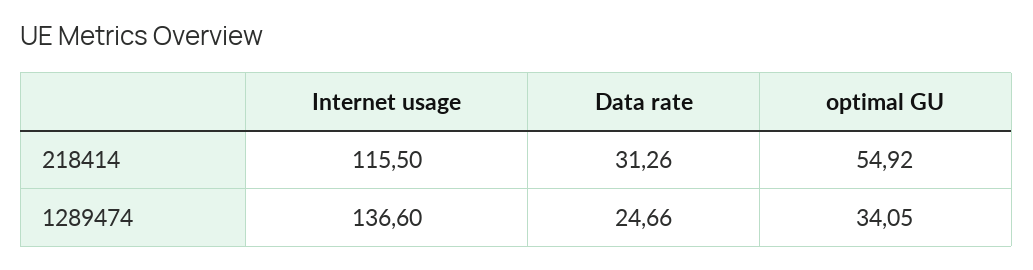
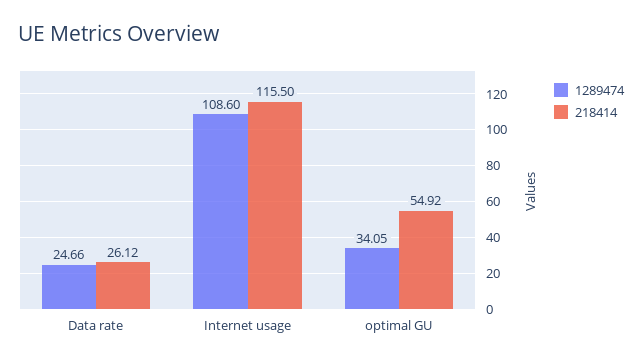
  {
    "218414": {
      "Internet usage": 115.5,
-     "Data rate": 31.26,
+     "Data rate": 26.12,
      "optimal GU": 54.92
    },
    "1289474": {
-     "Internet usage": 136.6,
+     "Internet usage": 108.6,
      "Data rate": 24.66,
      "optimal GU": 34.05
    }
  }

